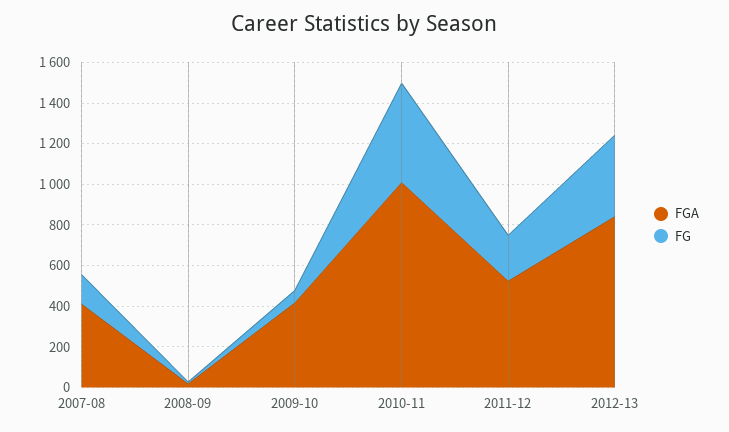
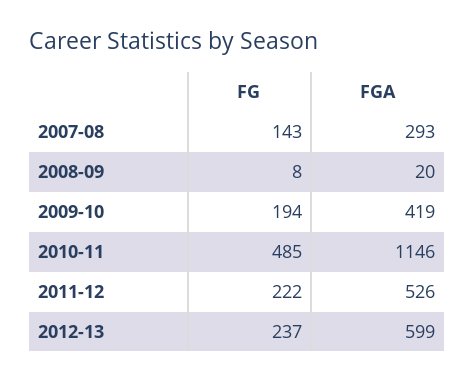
  {
    "FGA": {
-     "2007-08": 400,
+     "2007-08": 293,
      "2008-09": 20,
      "2009-10": 419,
-     "2010-11": 1000,
+     "2010-11": 1146,
      "2011-12": 526,
-     "2012-13": 850
+     "2012-13": 599
    },
    "FG": {
      "2007-08": 143,
      "2008-09": 8,
-     "2009-10": 50,
+     "2009-10": 194,
      "2010-11": 485,
      "2011-12": 222,
-     "2012-13": 400
+     "2012-13": 237
    }
  }

